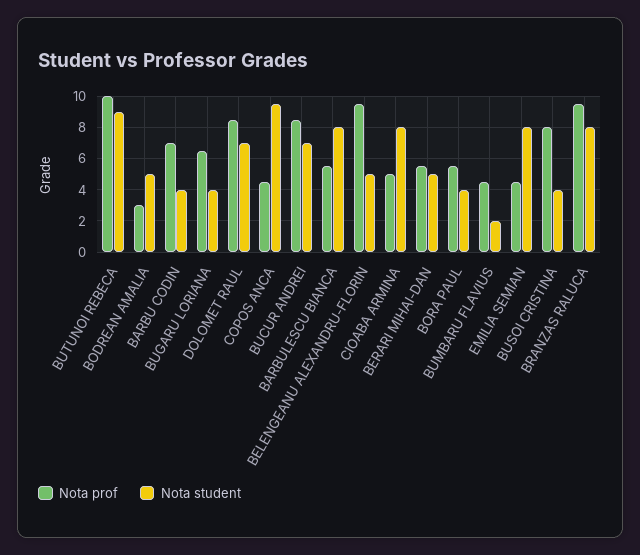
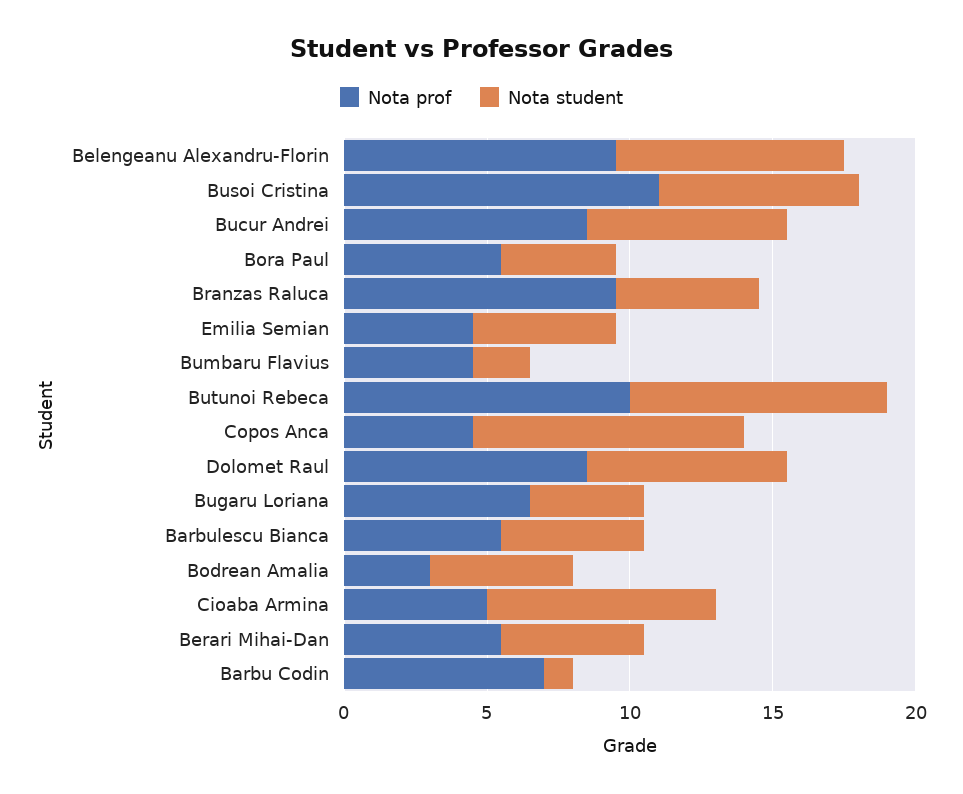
  {
    "Nota prof": {
      "BUTUNOI REBECA": 10,
      "BODREAN AMALIA": 3,
      "BARBU CODIN": 7,
      "BUGARU LORIANA": 6.5,
      "DOLOMET RAUL": 8.5,
      "COPOS ANCA": 4.5,
      "BUCUR ANDREI": 8.5,
      "BARBULESCU BIANCA": 5.5,
      "BELENGEANU ALEXANDRU-FLORIN": 9.5,
      "CIOABA ARMINA": 5,
      "BERARI MIHAI-DAN": 5.5,
      "BORA PAUL": 5.5,
      "BUMBARU FLAVIUS": 4.5,
      "EMILIA SEMIAN": 4.5,
-     "BUSOI CRISTINA": 8,
+     "BUSOI CRISTINA": 11,
      "BRANZAS RALUCA": 9.5
    },
    "Nota student": {
      "BUTUNOI REBECA": 9,
      "BODREAN AMALIA": 5,
-     "BARBU CODIN": 4,
+     "BARBU CODIN": 1,
      "BUGARU LORIANA": 4,
      "DOLOMET RAUL": 7,
      "COPOS ANCA": 9.5,
      "BUCUR ANDREI": 7,
-     "BARBULESCU BIANCA": 8,
+     "BARBULESCU BIANCA": 5,
-     "BELENGEANU ALEXANDRU-FLORIN": 5,
+     "BELENGEANU ALEXANDRU-FLORIN": 8,
      "CIOABA ARMINA": 8,
      "BERARI MIHAI-DAN": 5,
      "BORA PAUL": 4,
      "BUMBARU FLAVIUS": 2,
-     "EMILIA SEMIAN": 8,
+     "EMILIA SEMIAN": 5,
-     "BUSOI CRISTINA": 4,
+     "BUSOI CRISTINA": 7,
-     "BRANZAS RALUCA": 8
+     "BRANZAS RALUCA": 5
    }
  }

